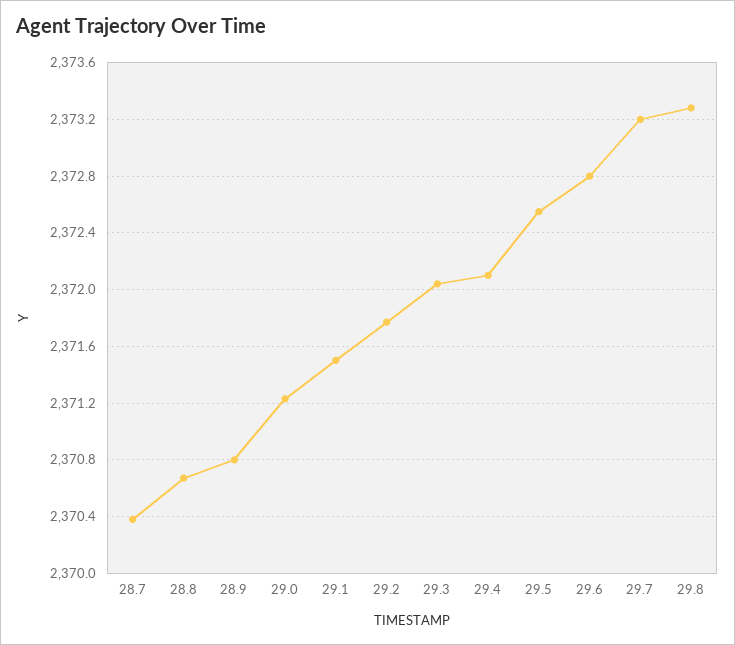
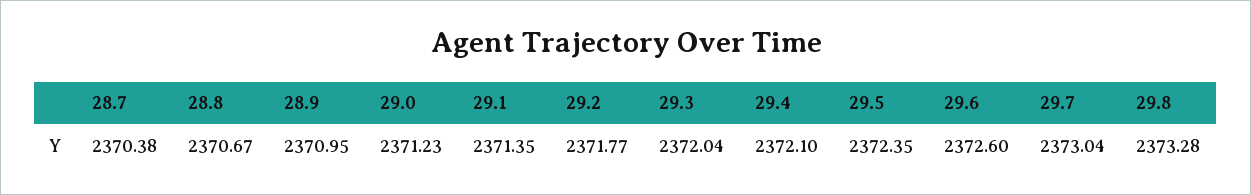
  {
    "28.7": 2370.38,
    "28.8": 2370.67,
-   "28.9": 2370.8,
+   "28.9": 2370.95,
    "29.0": 2371.23,
-   "29.1": 2371.5,
+   "29.1": 2371.35,
    "29.2": 2371.77,
    "29.3": 2372.04,
    "29.4": 2372.1,
-   "29.5": 2372.55,
+   "29.5": 2372.35,
-   "29.6": 2372.8,
+   "29.6": 2372.6,
-   "29.7": 2373.2,
+   "29.7": 2373.04,
    "29.8": 2373.28
  }

